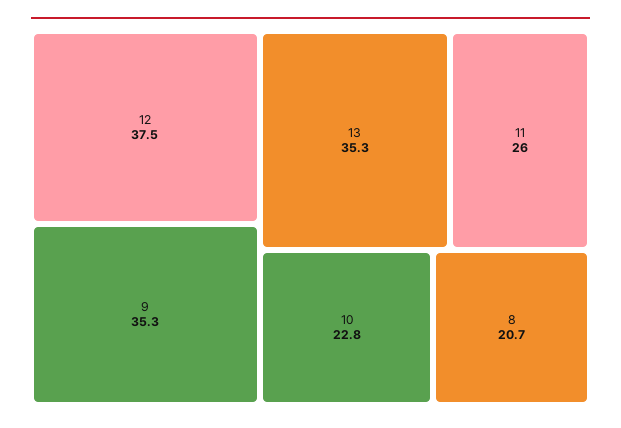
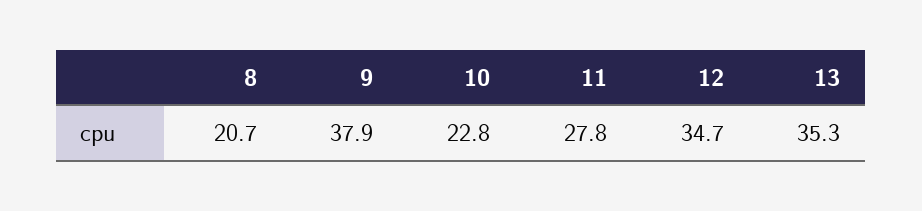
  {
-   "12": 37.5,
+   "12": 34.7,
-   "9": 35.3,
+   "9": 37.9,
    "13": 35.3,
-   "11": 26,
+   "11": 27.8,
    "10": 22.8,
    "8": 20.7
  }

